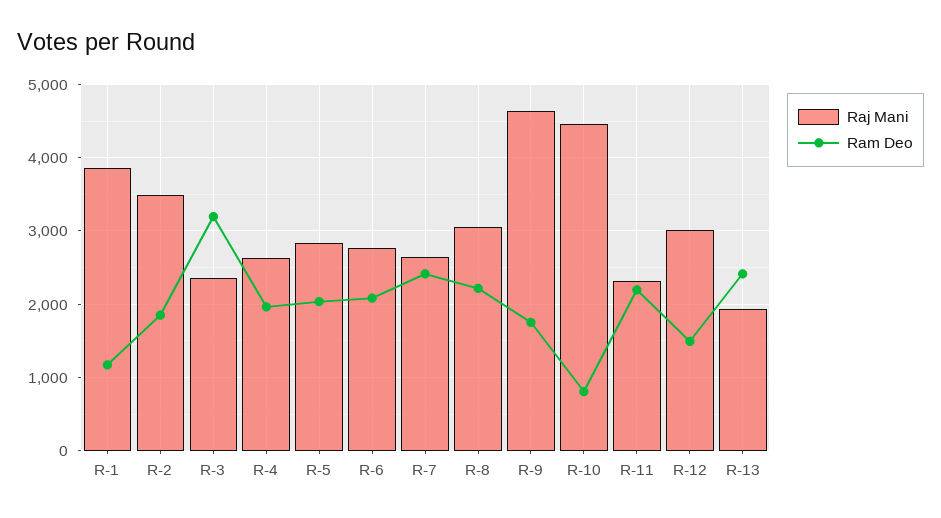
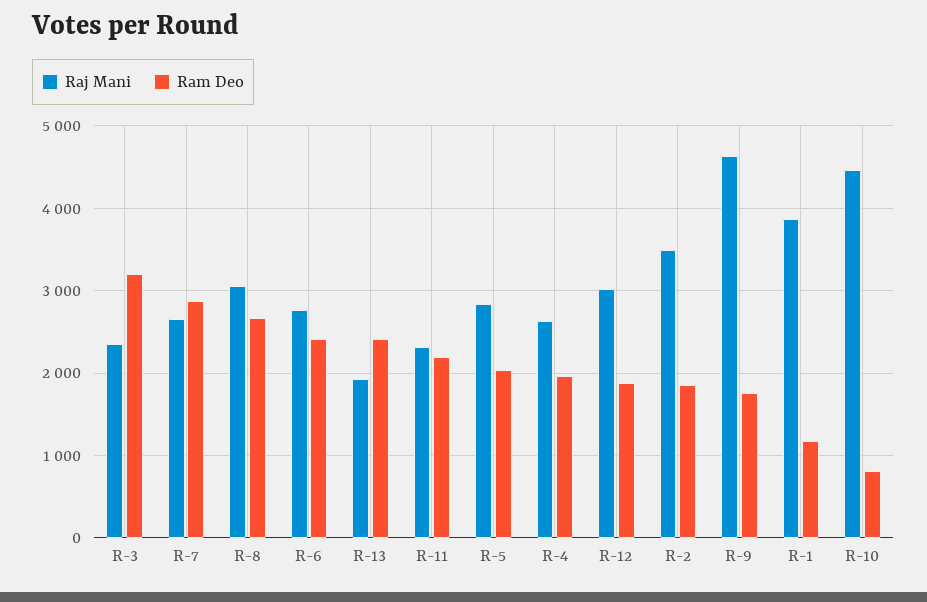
  {
    "Raj Mani": {
      "R-1": 3900,
      "R-2": 3500,
      "R-3": 2400,
      "R-4": 2600,
      "R-5": 2800,
      "R-6": 2800,
      "R-7": 2700,
      "R-8": 3100,
      "R-9": 4600,
      "R-10": 4500,
      "R-11": 2300,
      "R-12": 3000,
      "R-13": 1900
    },
    "Ram Deo": {
      "R-1": 1200,
      "R-2": 1900,
      "R-3": 3200,
      "R-4": 2000,
      "R-5": 2000,
-     "R-6": 2100,
+     "R-6": 2400,
-     "R-7": 2400,
+     "R-7": 2900,
-     "R-8": 2200,
+     "R-8": 2700,
      "R-9": 1800,
      "R-10": 800,
      "R-11": 2200,
-     "R-12": 1500,
+     "R-12": 1900,
      "R-13": 2400
    }
  }

